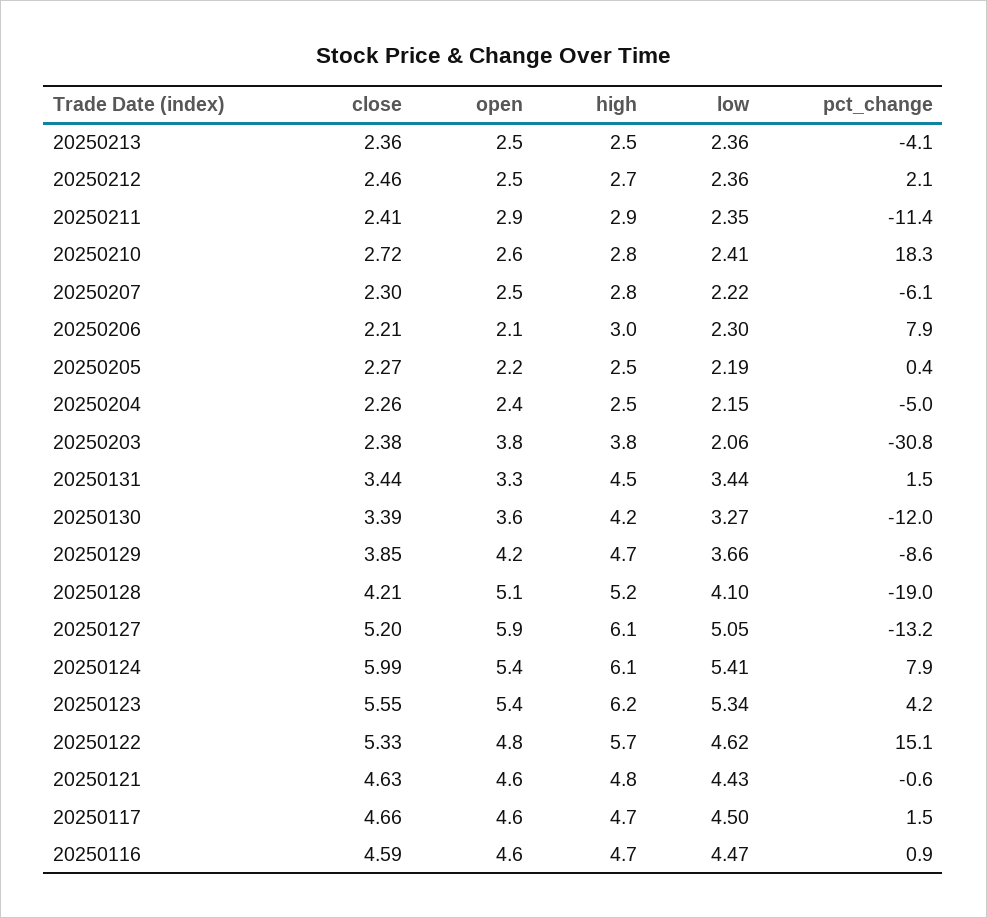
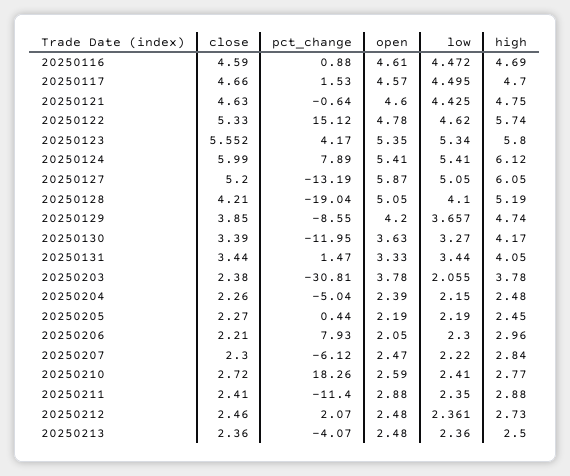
  {
    "close": {
      "20250213": 2.36,
      "20250212": 2.46,
      "20250211": 2.41,
      "20250210": 2.72,
      "20250207": 2.3,
      "20250206": 2.21,
      "20250205": 2.27,
      "20250204": 2.26,
      "20250203": 2.38,
      "20250131": 3.44,
      "20250130": 3.39,
      "20250129": 3.85,
      "20250128": 4.21,
      "20250127": 5.2,
      "20250124": 5.99,
      "20250123": 5.552,
      "20250122": 5.33,
      "20250121": 4.63,
      "20250117": 4.66,
      "20250116": 4.59
    },
    "open": {
      "20250213": 2.48,
      "20250212": 2.48,
      "20250211": 2.88,
      "20250210": 2.59,
      "20250207": 2.47,
      "20250206": 2.05,
      "20250205": 2.19,
      "20250204": 2.39,
      "20250203": 3.78,
      "20250131": 3.33,
      "20250130": 3.63,
      "20250129": 4.2,
      "20250128": 5.05,
      "20250127": 5.87,
      "20250124": 5.41,
      "20250123": 5.35,
      "20250122": 4.78,
      "20250121": 4.6,
      "20250117": 4.57,
      "20250116": 4.61
    },
    "high": {
      "20250213": 2.5,
      "20250212": 2.73,
      "20250211": 2.88,
      "20250210": 2.77,
      "20250207": 2.84,
      "20250206": 2.96,
      "20250205": 2.45,
      "20250204": 2.48,
      "20250203": 3.78,
-     "20250131": 4.5,
+     "20250131": 4.05,
      "20250130": 4.17,
      "20250129": 4.74,
      "20250128": 5.19,
      "20250127": 6.05,
      "20250124": 6.12,
-     "20250123": 6.2,
+     "20250123": 5.8,
      "20250122": 5.74,
      "20250121": 4.75,
      "20250117": 4.7,
      "20250116": 4.69
    },
    "low": {
      "20250213": 2.36,
      "20250212": 2.361,
      "20250211": 2.35,
      "20250210": 2.41,
      "20250207": 2.22,
      "20250206": 2.3,
      "20250205": 2.19,
      "20250204": 2.15,
      "20250203": 2.055,
      "20250131": 3.44,
      "20250130": 3.27,
      "20250129": 3.657,
      "20250128": 4.1,
      "20250127": 5.05,
      "20250124": 5.41,
      "20250123": 5.34,
      "20250122": 4.62,
      "20250121": 4.425,
      "20250117": 4.495,
      "20250116": 4.472
    },
    "pct_change": {
      "20250213": -4.07,
      "20250212": 2.07,
      "20250211": -11.4,
      "20250210": 18.26,
      "20250207": -6.12,
      "20250206": 7.93,
      "20250205": 0.44,
      "20250204": -5.04,
      "20250203": -30.81,
      "20250131": 1.47,
      "20250130": -11.95,
      "20250129": -8.55,
      "20250128": -19.04,
      "20250127": -13.19,
      "20250124": 7.89,
      "20250123": 4.17,
      "20250122": 15.12,
      "20250121": -0.64,
      "20250117": 1.53,
      "20250116": 0.88
    }
  }

